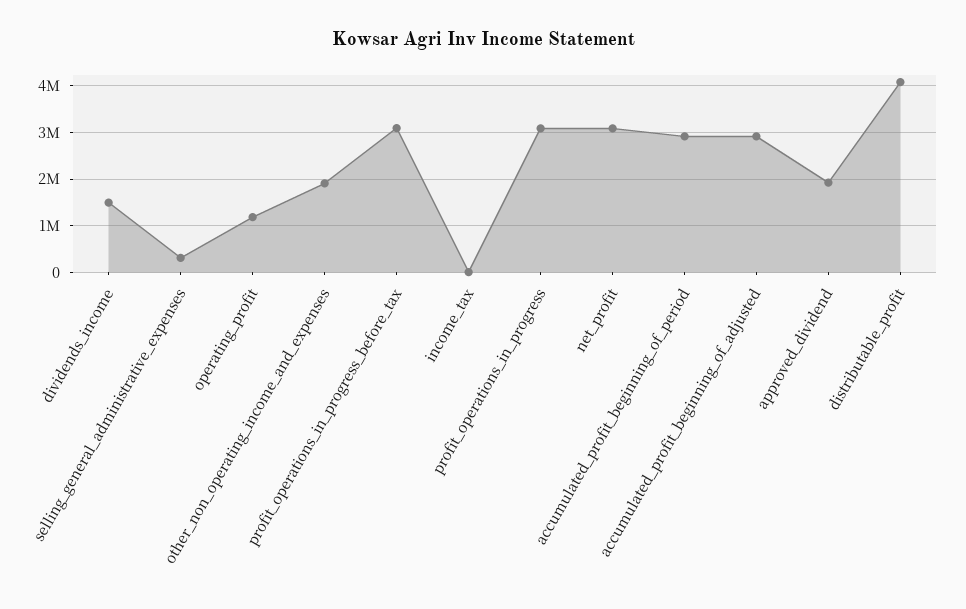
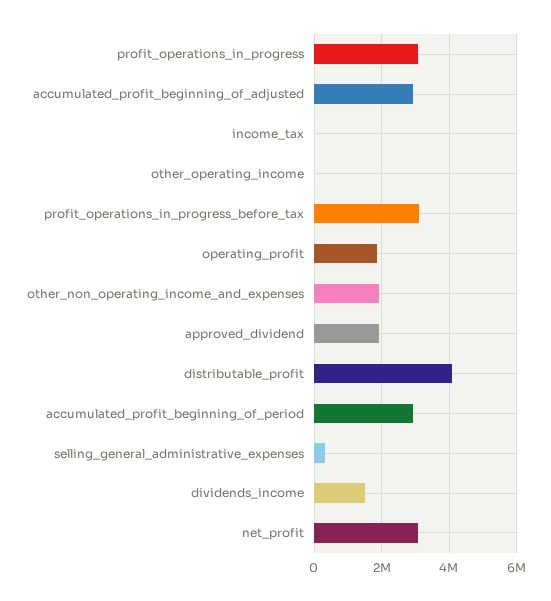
  {
    "dividends_income": 1400000,
    "selling_general_administrative_expenses": 400000,
-   "operating_profit": 1200000,
+   "operating_profit": 1800000,
    "other_non_operating_income_and_expenses": 2000000,
    "profit_operations_in_progress_before_tax": 3000000,
    "income_tax": 0,
    "profit_operations_in_progress": 3000000,
    "net_profit": 3000000,
    "accumulated_profit_beginning_of_period": 3000000,
    "accumulated_profit_beginning_of_adjusted": 3000000,
    "approved_dividend": 2000000,
-   "distributable_profit": 4000000
+   "distributable_profit": 4000000,
+   "other_operating_income": 0
  }

